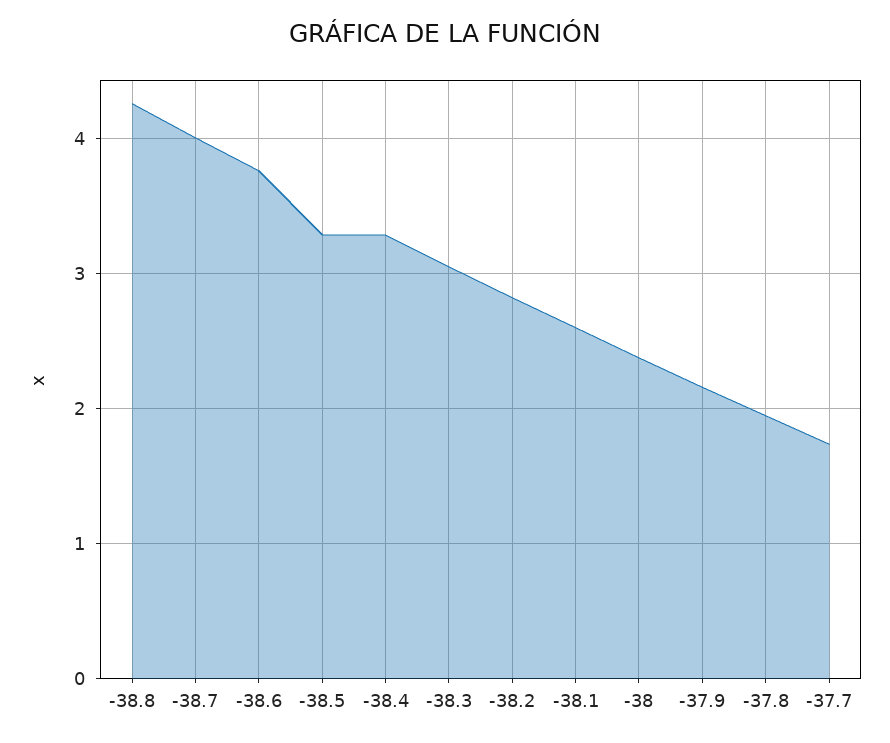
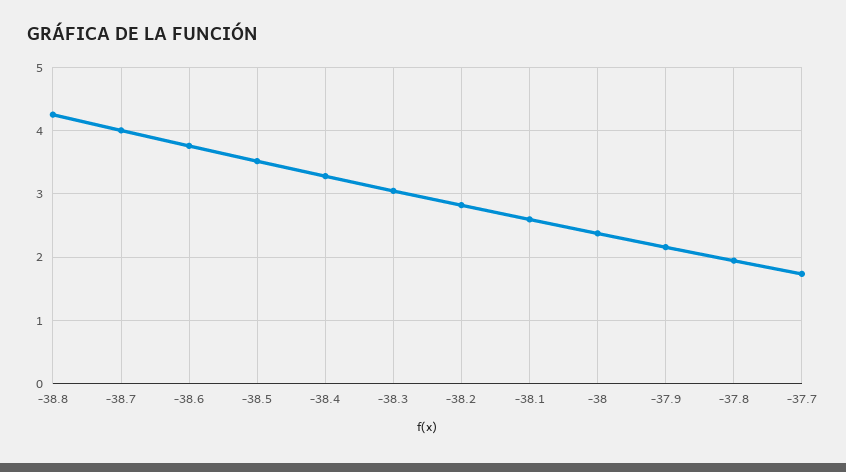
  {
    "-38.8": 4.3,
    "-38.7": 4,
    "-38.6": 3.8,
-   "-38.5": 3.3,
+   "-38.5": 3.5,
    "-38.4": 3.3,
    "-38.3": 3,
    "-38.2": 2.8,
    "-38.1": 2.6,
    "-38": 2.4,
    "-37.9": 2.2,
    "-37.8": 1.9,
    "-37.7": 1.7
  }

